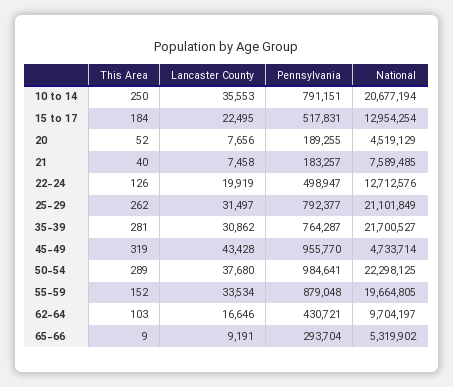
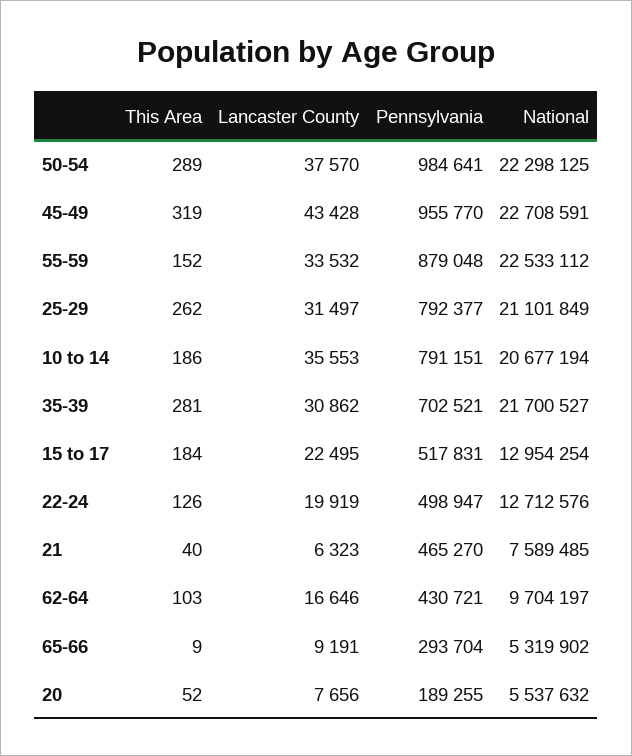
  {
    "This Area": {
-     "10 to 14": 250,
+     "10 to 14": 186,
      "15 to 17": 184,
      "20": 52,
      "21": 40,
      "22-24": 126,
      "25-29": 262,
      "35-39": 281,
      "45-49": 319,
      "50-54": 289,
      "55-59": 152,
      "62-64": 103,
      "65-66": 9
    },
    "Lancaster County": {
      "10 to 14": 35553,
      "15 to 17": 22495,
      "20": 7656,
-     "21": 7458,
+     "21": 6323,
      "22-24": 19919,
      "25-29": 31497,
      "35-39": 30862,
      "45-49": 43428,
-     "50-54": 37680,
+     "50-54": 37570,
-     "55-59": 33534,
+     "55-59": 33532,
      "62-64": 16646,
      "65-66": 9191
    },
    "Pennsylvania": {
      "10 to 14": 791151,
      "15 to 17": 517831,
      "20": 189255,
-     "21": 183257,
+     "21": 465270,
      "22-24": 498947,
      "25-29": 792377,
-     "35-39": 764287,
+     "35-39": 702521,
      "45-49": 955770,
      "50-54": 984641,
      "55-59": 879048,
      "62-64": 430721,
      "65-66": 293704
    },
    "National": {
      "10 to 14": 20677194,
      "15 to 17": 12954254,
-     "20": 4519129,
+     "20": 5537632,
      "21": 7589485,
      "22-24": 12712576,
      "25-29": 21101849,
      "35-39": 21700527,
-     "45-49": 4733714,
+     "45-49": 22708591,
      "50-54": 22298125,
-     "55-59": 19664805,
+     "55-59": 22533112,
      "62-64": 9704197,
      "65-66": 5319902
    }
  }

